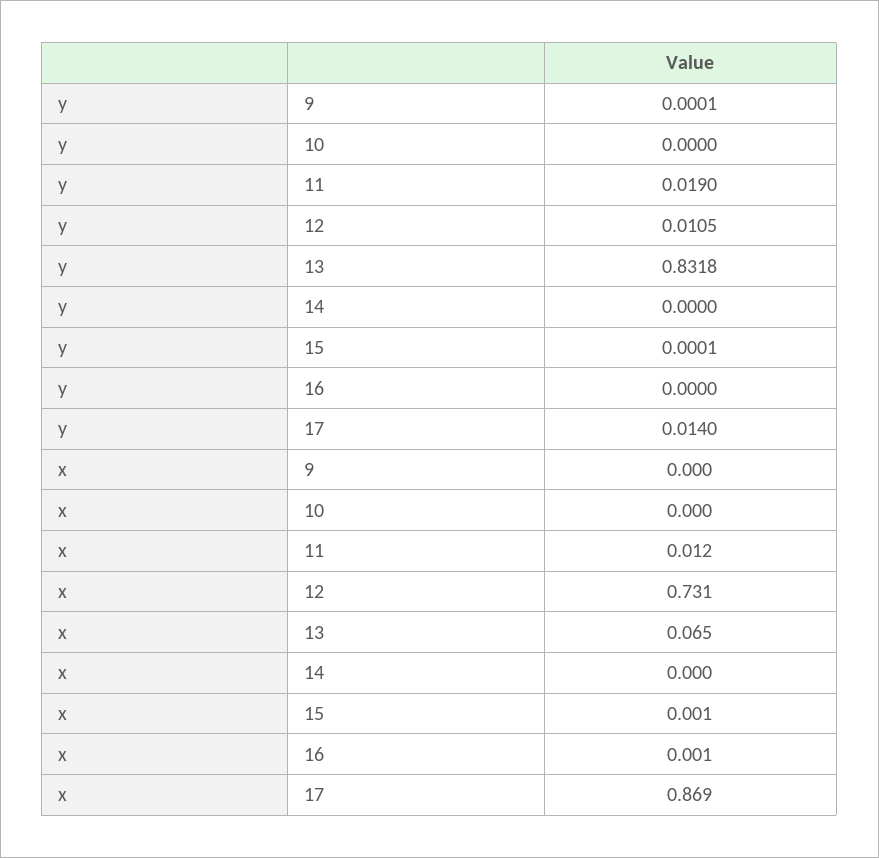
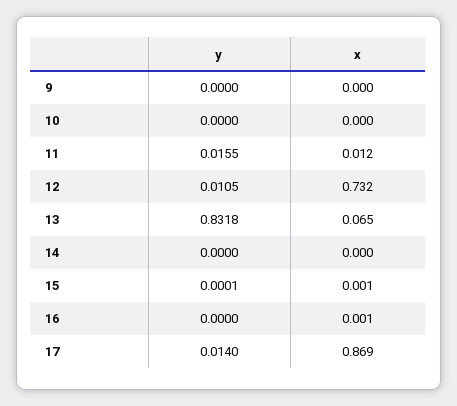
  {
    "y": {
-     "9": 0.0001,
+     "9": 0,
      "10": 0,
-     "11": 0.019,
+     "11": 0.0155,
      "12": 0.0105,
      "13": 0.8318,
      "14": 0,
      "15": 0.0001,
      "16": 0,
      "17": 0.014
    },
    "x": {
      "9": 0,
      "10": 0,
      "11": 0.012,
-     "12": 0.731,
+     "12": 0.732,
      "13": 0.065,
      "14": 0,
      "15": 0.001,
      "16": 0.001,
      "17": 0.869
    }
  }

